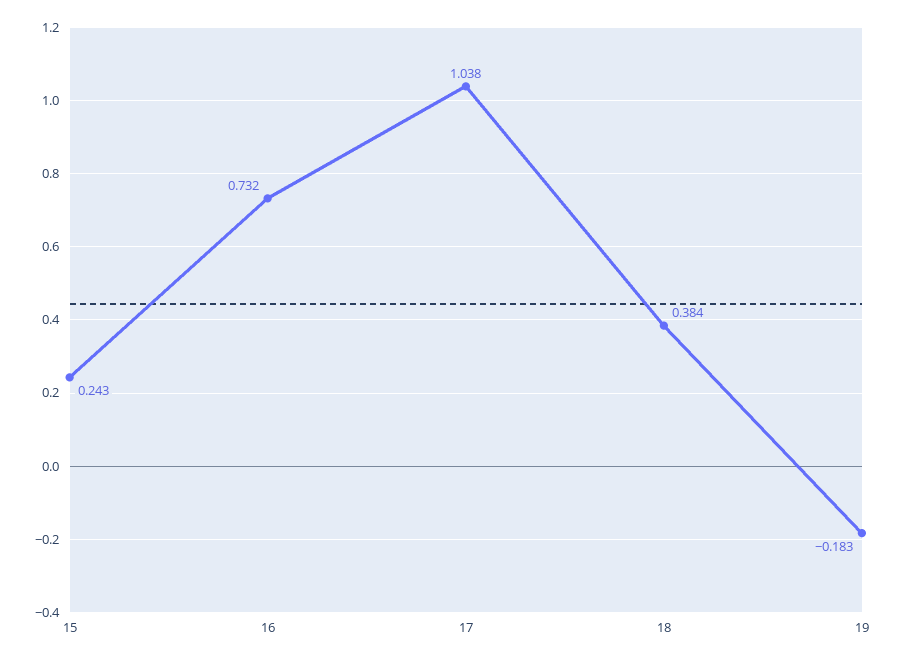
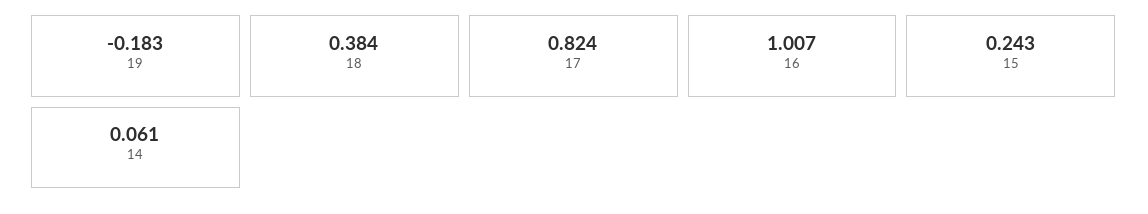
  {
    "15": 0.243,
-   "16": 0.732,
+   "16": 1.007,
-   "17": 1.038,
+   "17": 0.824,
    "18": 0.384,
-   "19": -0.183
+   "19": -0.183,
+   "14": 0.061
  }

